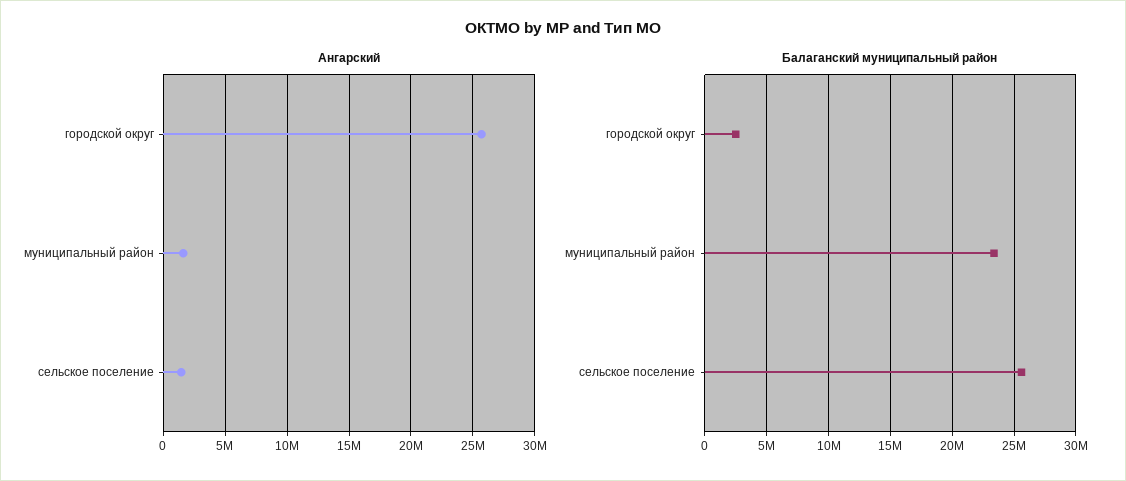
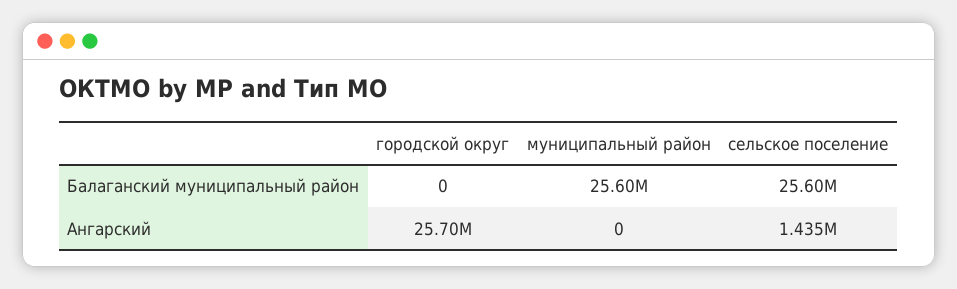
  {
    "Ангарский": {
      "городской округ": 25700000,
-     "муниципальный район": 1500000,
+     "муниципальный район": 0,
      "сельское поселение": 1435000
    },
    "Балаганский муниципальный район": {
-     "городской округ": 2500000,
+     "городской округ": 0,
-     "муниципальный район": 23500000,
+     "муниципальный район": 25600000,
      "сельское поселение": 25600000
    }
  }

